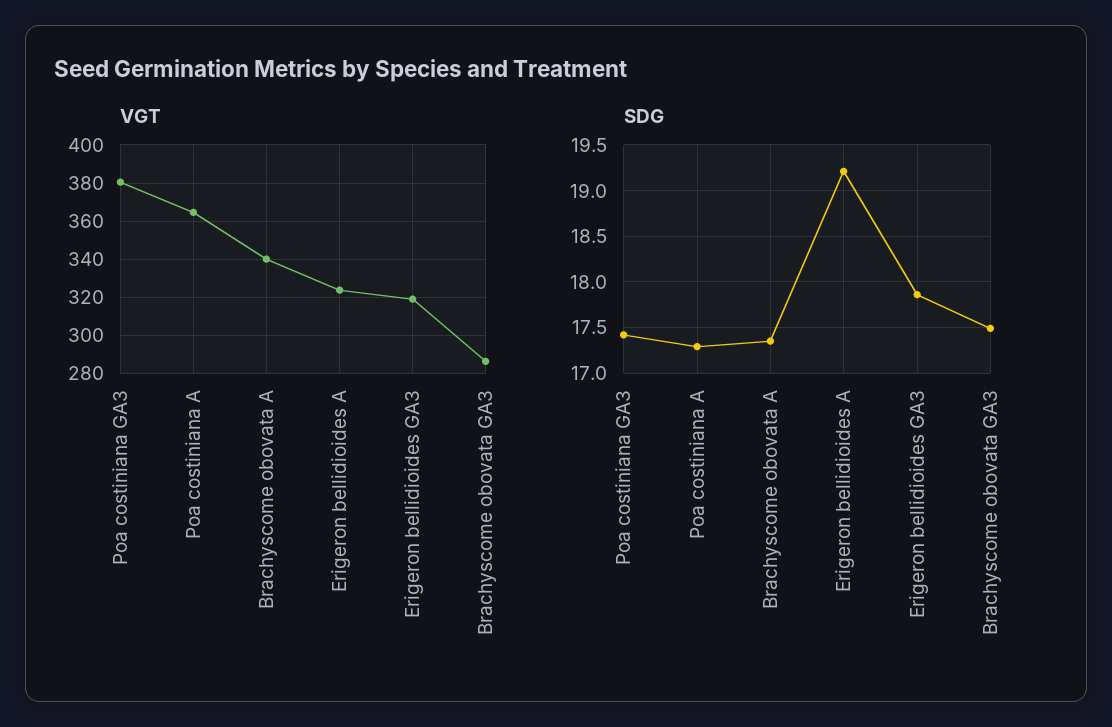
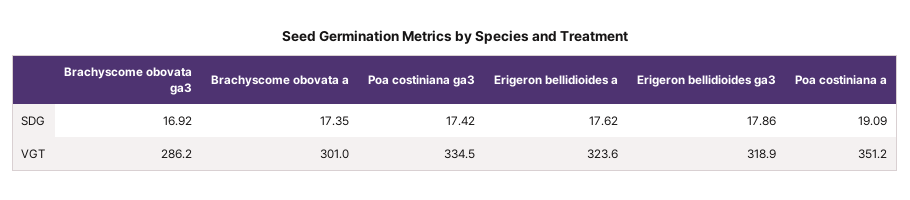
  {
    "VGT": {
-     "Poa costiniana GA3": 380,
+     "Poa costiniana GA3": 334.5,
-     "Poa costiniana A": 365,
+     "Poa costiniana A": 351.2,
-     "Brachyscome obovata A": 340,
+     "Brachyscome obovata A": 301,
      "Erigeron bellidioides A": 323.6,
      "Erigeron bellidioides GA3": 318.9,
      "Brachyscome obovata GA3": 286.2
    },
    "SDG": {
      "Poa costiniana GA3": 17.42,
-     "Poa costiniana A": 17.3,
+     "Poa costiniana A": 19.09,
      "Brachyscome obovata A": 17.35,
-     "Erigeron bellidioides A": 19.2,
+     "Erigeron bellidioides A": 17.62,
      "Erigeron bellidioides GA3": 17.86,
-     "Brachyscome obovata GA3": 17.5
+     "Brachyscome obovata GA3": 16.92
    }
  }

